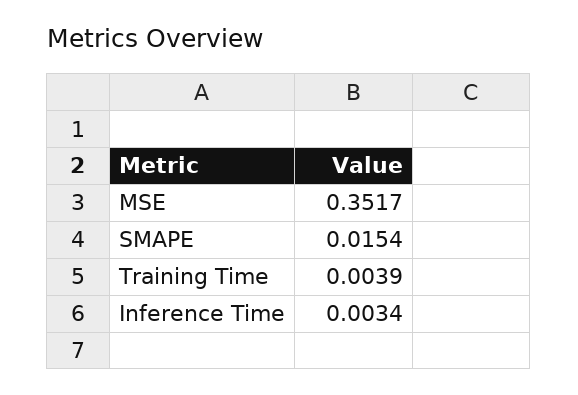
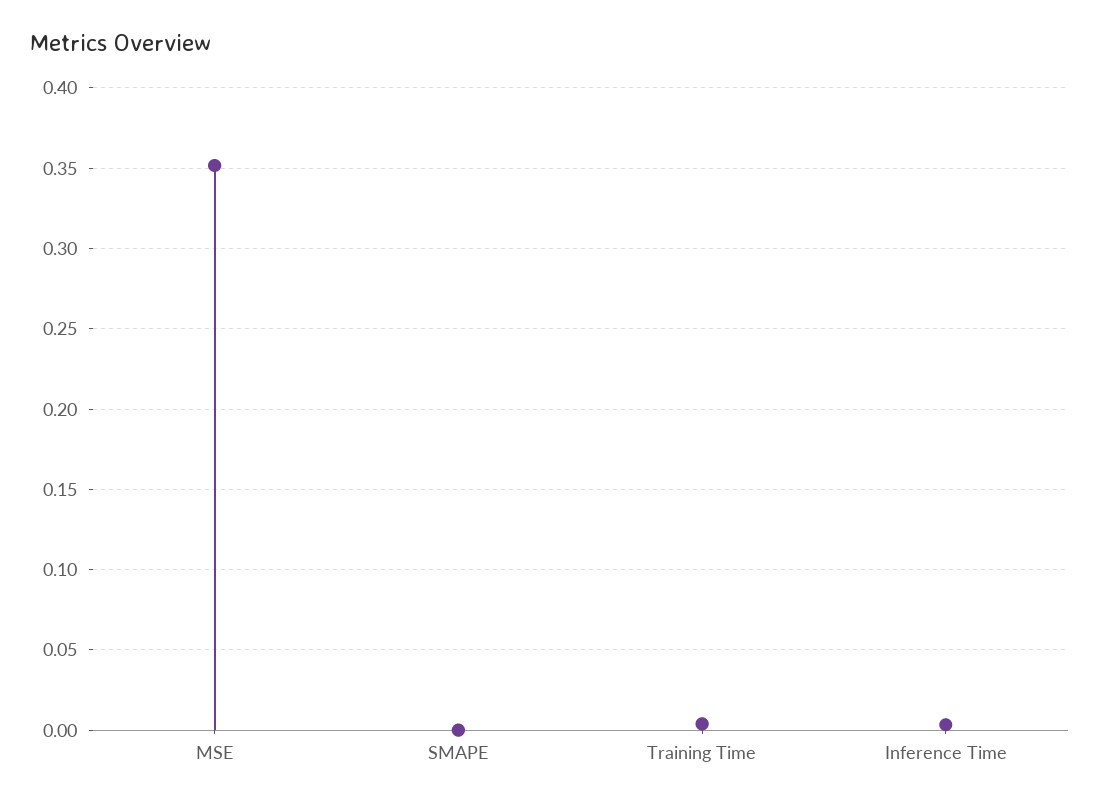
  {
    "MSE": 0.3517,
-   "SMAPE": 0.0154,
+   "SMAPE": 0,
    "Training Time": 0.0039,
    "Inference Time": 0.0034
  }

